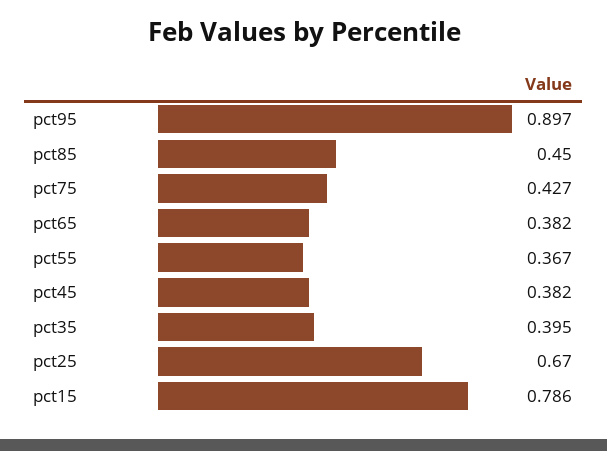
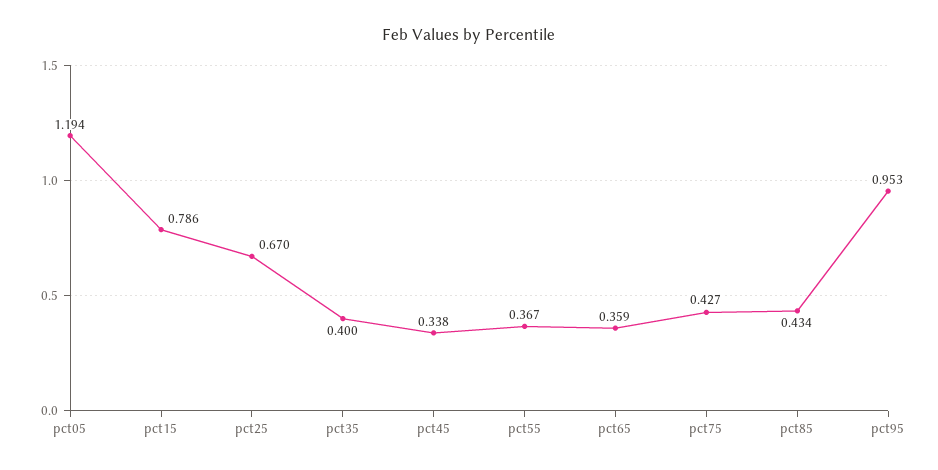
  {
-   "pct95": 0.897,
+   "pct95": 0.953,
-   "pct85": 0.45,
+   "pct85": 0.434,
    "pct75": 0.427,
-   "pct65": 0.382,
+   "pct65": 0.359,
    "pct55": 0.367,
-   "pct45": 0.382,
+   "pct45": 0.338,
-   "pct35": 0.395,
+   "pct35": 0.4,
    "pct25": 0.67,
-   "pct15": 0.786
+   "pct15": 0.786,
+   "pct05": 1.194
  }

